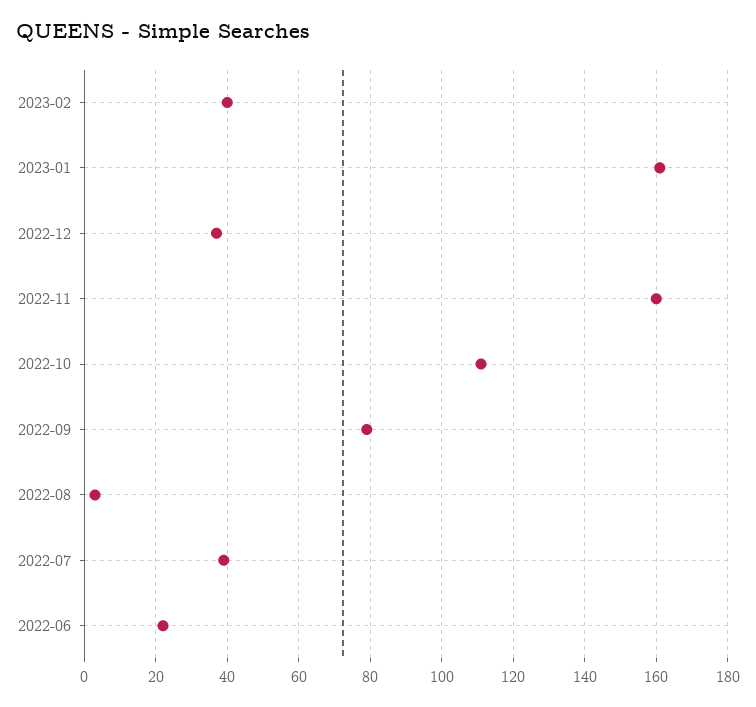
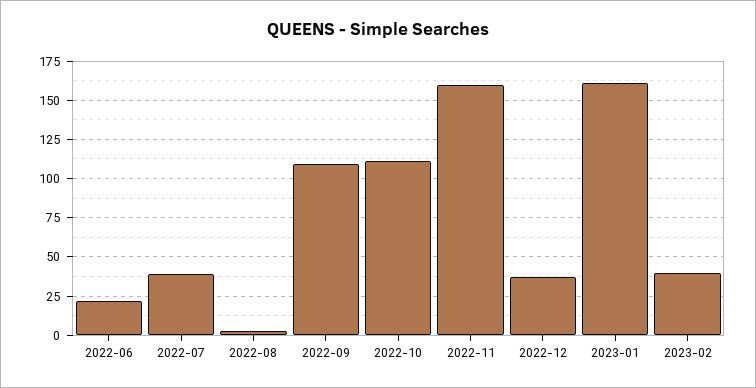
  {
    "2023-02": 40,
    "2023-01": 160,
    "2022-12": 35,
    "2022-11": 160,
    "2022-10": 110,
-   "2022-09": 80,
+   "2022-09": 110,
    "2022-08": 5,
    "2022-07": 40,
    "2022-06": 20
  }

